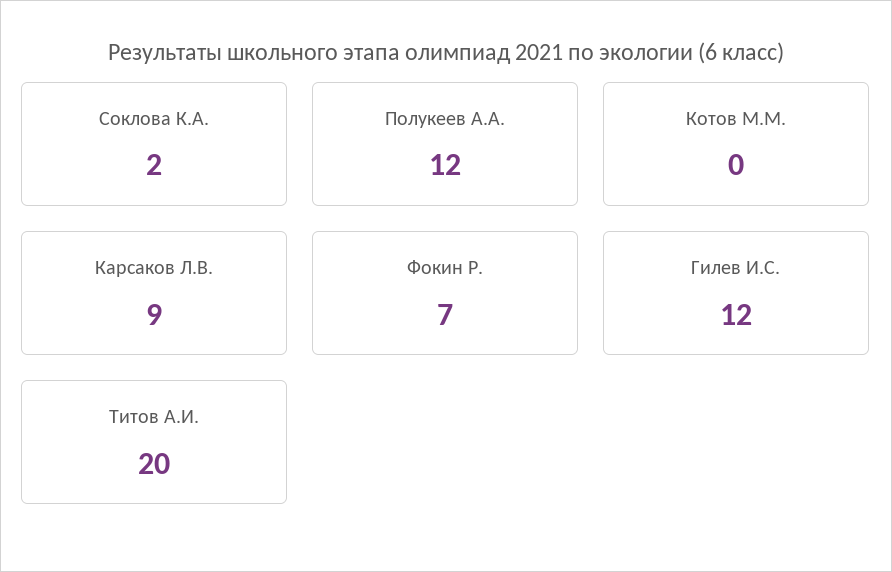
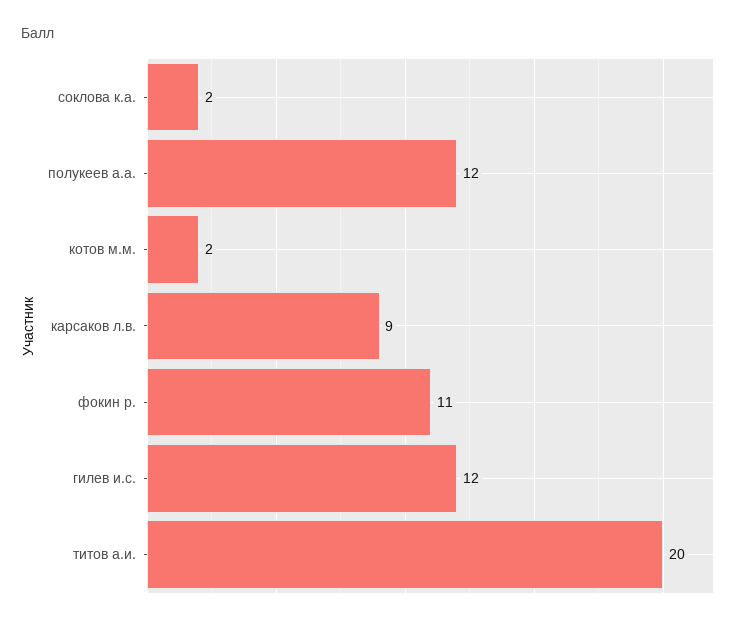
  {
    "Соклова К.А.": 2,
    "Полукеев А.А.": 12,
-   "Котов М.М.": 0,
+   "Котов М.М.": 2,
    "Карсаков Л.В.": 9,
-   "Фокин Р.": 7,
+   "Фокин Р.": 11,
    "Гилев И.С.": 12,
    "Титов А.И.": 20
  }

